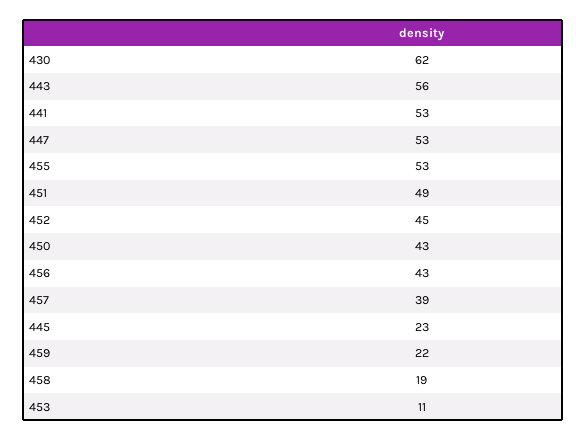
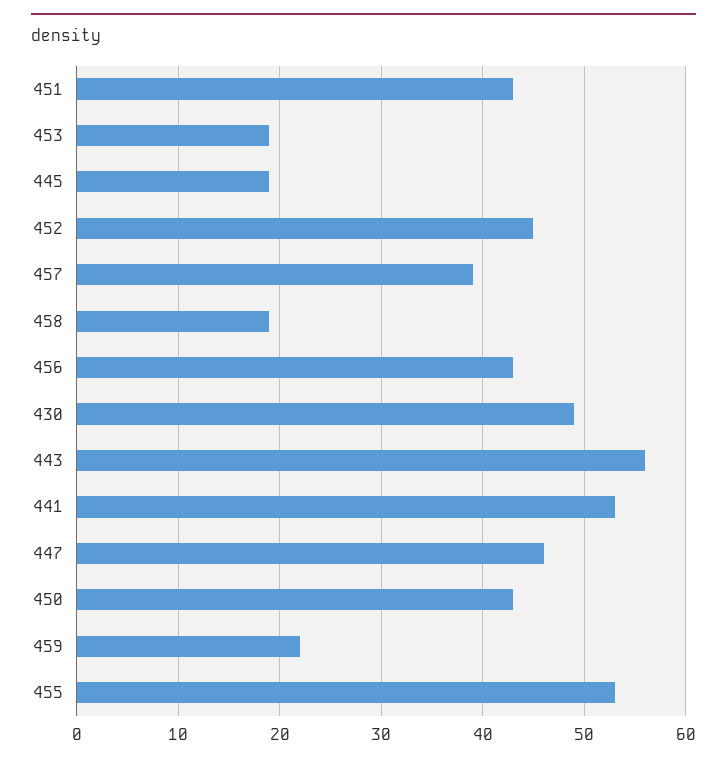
  {
-   "430": 62,
+   "430": 49,
    "443": 56,
    "441": 53,
-   "447": 53,
+   "447": 46,
    "455": 53,
-   "451": 49,
+   "451": 43,
    "452": 45,
    "450": 43,
    "456": 43,
    "457": 39,
-   "445": 23,
+   "445": 19,
    "459": 22,
    "458": 19,
-   "453": 11
+   "453": 19
  }

